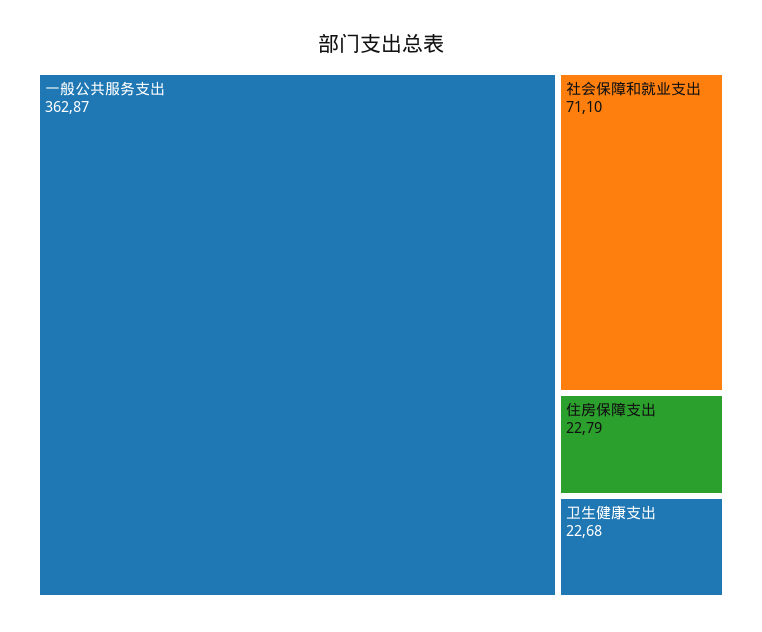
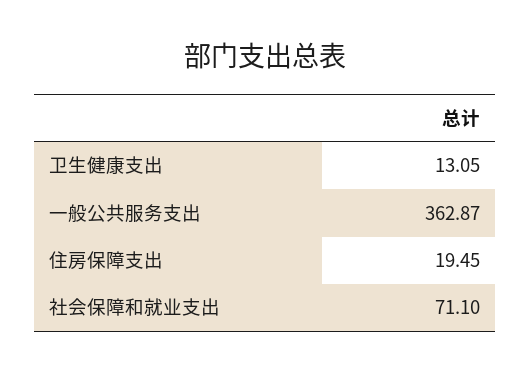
  {
    "一般公共服务支出": 362.87,
    "社会保障和就业支出": 71.1,
-   "住房保障支出": 22.79,
+   "住房保障支出": 19.45,
-   "卫生健康支出": 22.68
+   "卫生健康支出": 13.05
  }

